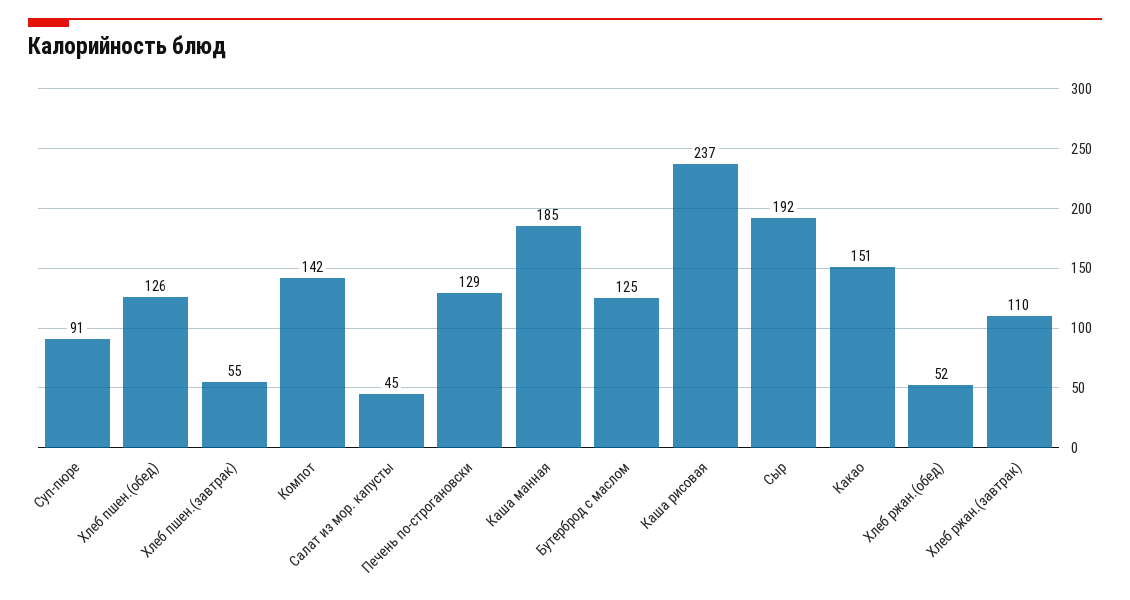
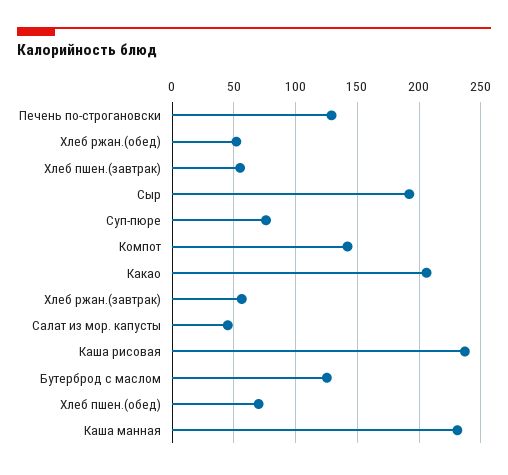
  {
-   "Суп-пюре": 91,
+   "Суп-пюре": 75,
-   "Хлеб пшен.(обед)": 126,
+   "Хлеб пшен.(обед)": 70,
    "Хлеб пшен.(завтрак)": 55,
    "Компот": 142,
    "Салат из мор. капусты": 45,
    "Печень по-строгановски": 129,
-   "Каша манная": 185,
+   "Каша манная": 230,
    "Бутерброд с маслом": 125,
    "Каша рисовая": 237,
    "Сыр": 192,
-   "Какао": 151,
+   "Какао": 205,
    "Хлеб ржан.(обед)": 52,
-   "Хлеб ржан.(завтрак)": 110
+   "Хлеб ржан.(завтрак)": 55
  }

